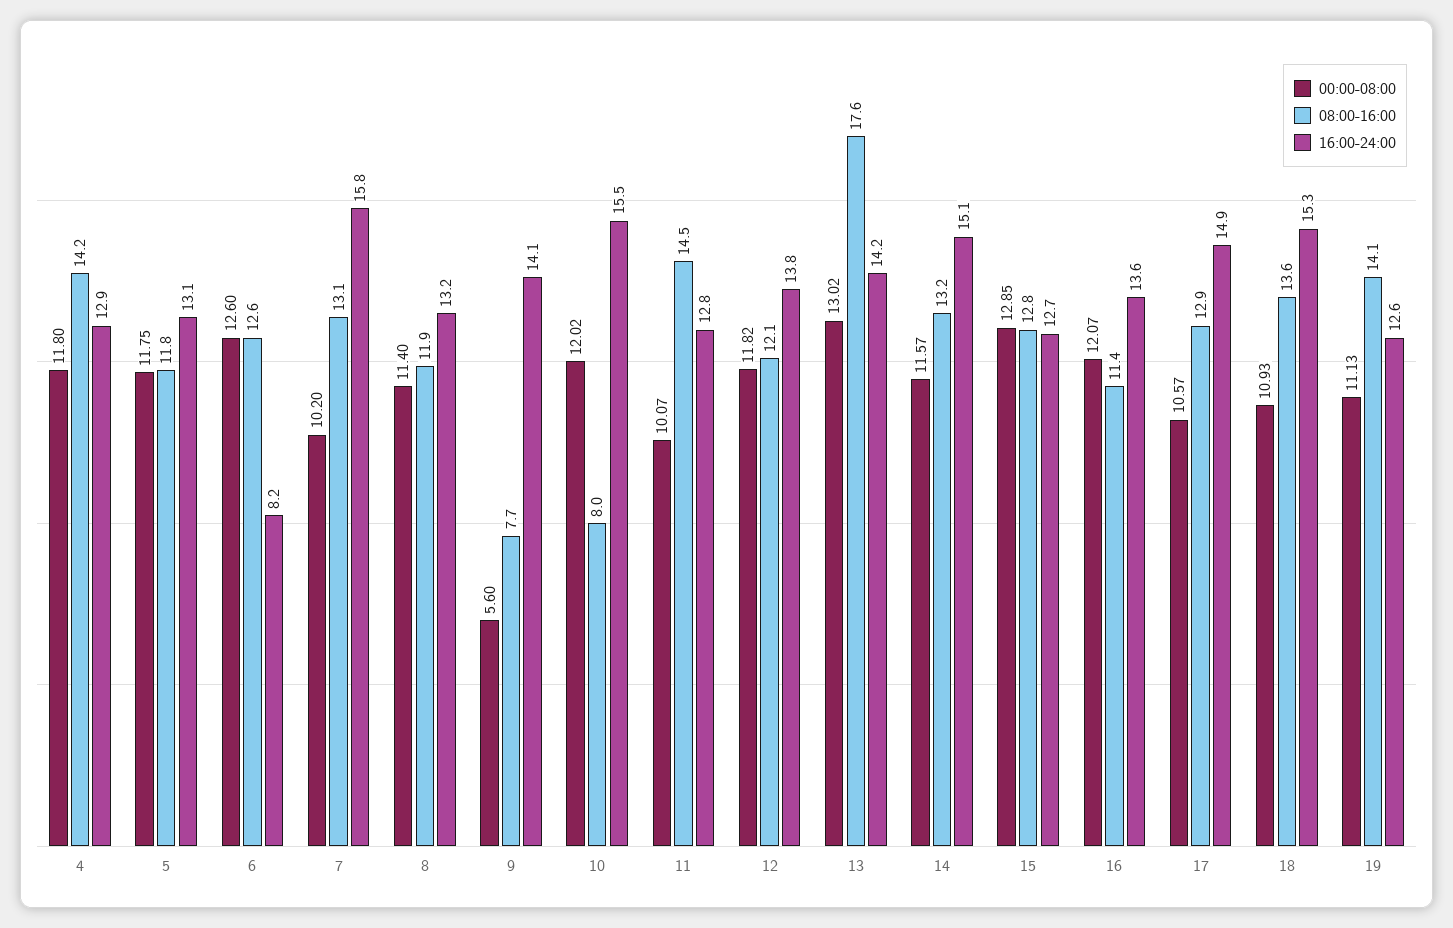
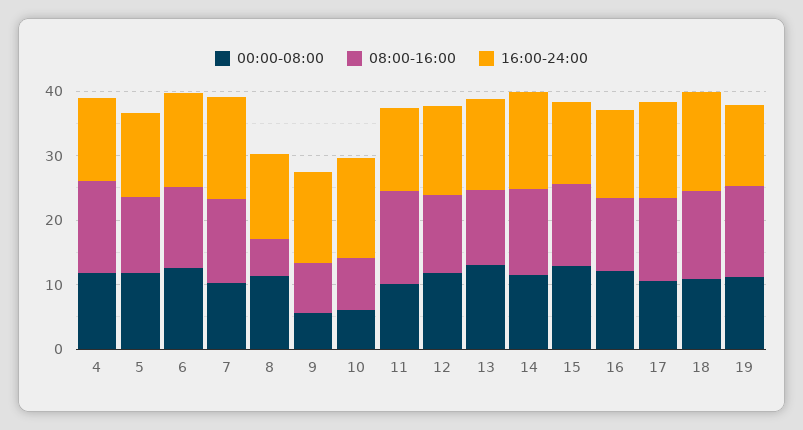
  {
    "00:00-08:00": {
      "4": 11.8,
      "5": 11.75,
      "6": 12.6,
      "7": 10.2,
      "8": 11.4,
      "9": 5.6,
-     "10": 12.02,
+     "10": 6,
      "11": 10.07,
      "12": 11.82,
      "13": 13.02,
      "14": 11.57,
      "15": 12.85,
      "16": 12.07,
      "17": 10.57,
      "18": 10.93,
      "19": 11.13
    },
    "08:00-16:00": {
      "4": 14.2,
      "5": 11.8,
      "6": 12.6,
      "7": 13.1,
-     "8": 11.9,
+     "8": 6,
      "9": 7.7,
      "10": 8,
      "11": 14.5,
      "12": 12.1,
-     "13": 17.6,
+     "13": 12,
      "14": 13.2,
      "15": 12.8,
      "16": 11.4,
      "17": 12.9,
      "18": 13.6,
      "19": 14.1
    },
    "16:00-24:00": {
      "4": 12.9,
      "5": 13.1,
-     "6": 8.2,
+     "6": 14,
      "7": 15.8,
      "8": 13.2,
      "9": 14.1,
      "10": 15.5,
      "11": 12.8,
      "12": 13.8,
      "13": 14.2,
      "14": 15.1,
      "15": 12.7,
      "16": 13.6,
      "17": 14.9,
      "18": 15.3,
      "19": 12.6
    }
  }

